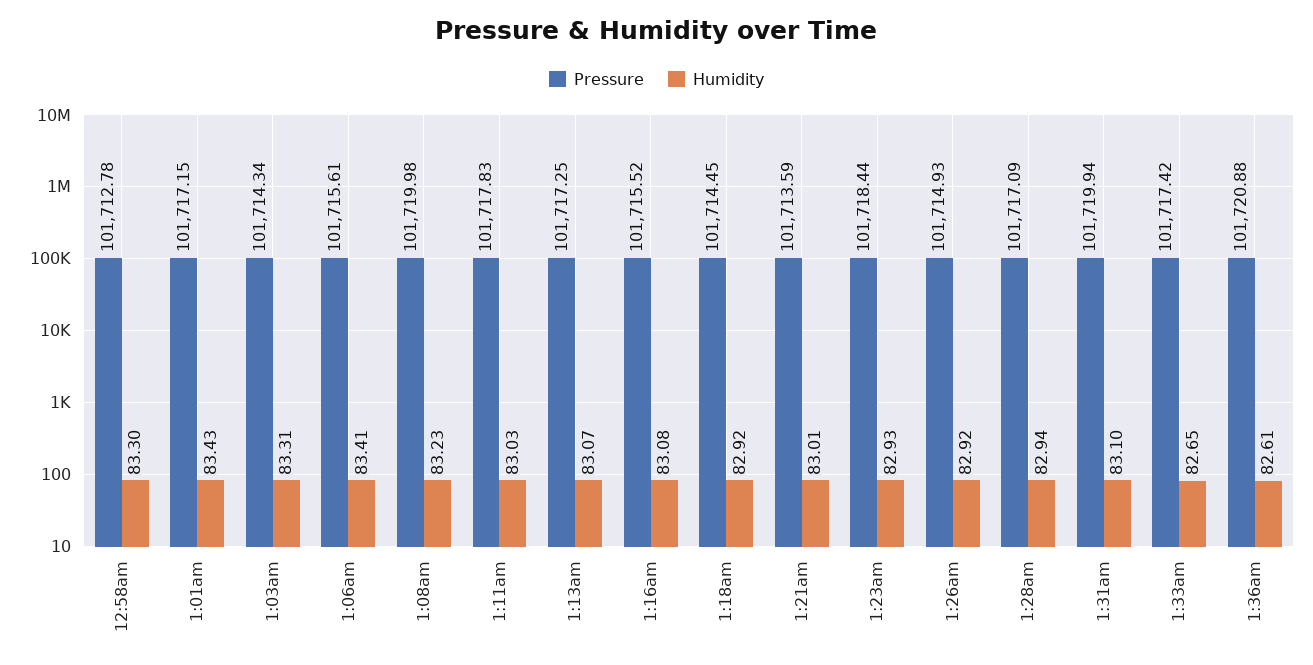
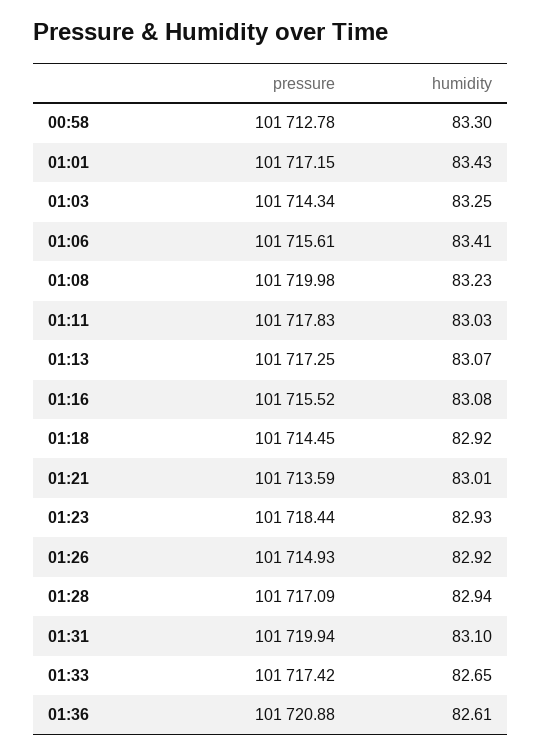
  {
    "Pressure": {
      "12:58am": 101712.78,
      "1:01am": 101717.15,
      "1:03am": 101714.34,
      "1:06am": 101715.61,
      "1:08am": 101719.98,
      "1:11am": 101717.83,
      "1:13am": 101717.25,
      "1:16am": 101715.52,
      "1:18am": 101714.45,
      "1:21am": 101713.59,
      "1:23am": 101718.44,
      "1:26am": 101714.93,
      "1:28am": 101717.09,
      "1:31am": 101719.94,
      "1:33am": 101717.42,
      "1:36am": 101720.88
    },
    "Humidity": {
      "12:58am": 83.3,
      "1:01am": 83.43,
-     "1:03am": 83.31,
+     "1:03am": 83.25,
      "1:06am": 83.41,
      "1:08am": 83.23,
      "1:11am": 83.03,
      "1:13am": 83.07,
      "1:16am": 83.08,
      "1:18am": 82.92,
      "1:21am": 83.01,
      "1:23am": 82.93,
      "1:26am": 82.92,
      "1:28am": 82.94,
      "1:31am": 83.1,
      "1:33am": 82.65,
      "1:36am": 82.61
    }
  }

